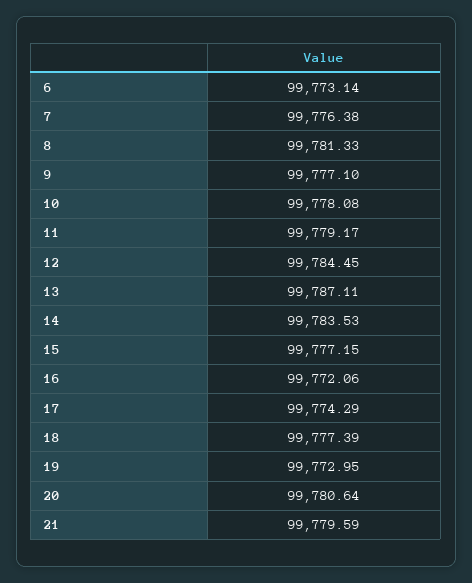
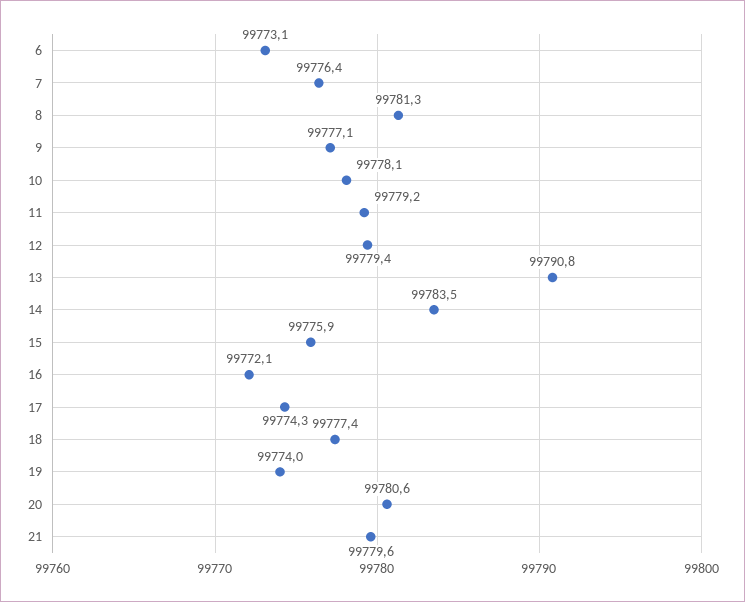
  {
    "6": 99773.14,
    "7": 99776.38,
    "8": 99781.33,
    "9": 99777.1,
    "10": 99778.08,
    "11": 99779.17,
-   "12": 99784.45,
+   "12": 99779.4,
-   "13": 99787.11,
+   "13": 99790.8,
    "14": 99783.53,
-   "15": 99777.15,
+   "15": 99775.9,
    "16": 99772.06,
    "17": 99774.29,
    "18": 99777.39,
-   "19": 99772.95,
+   "19": 99774,
    "20": 99780.64,
    "21": 99779.59
  }

